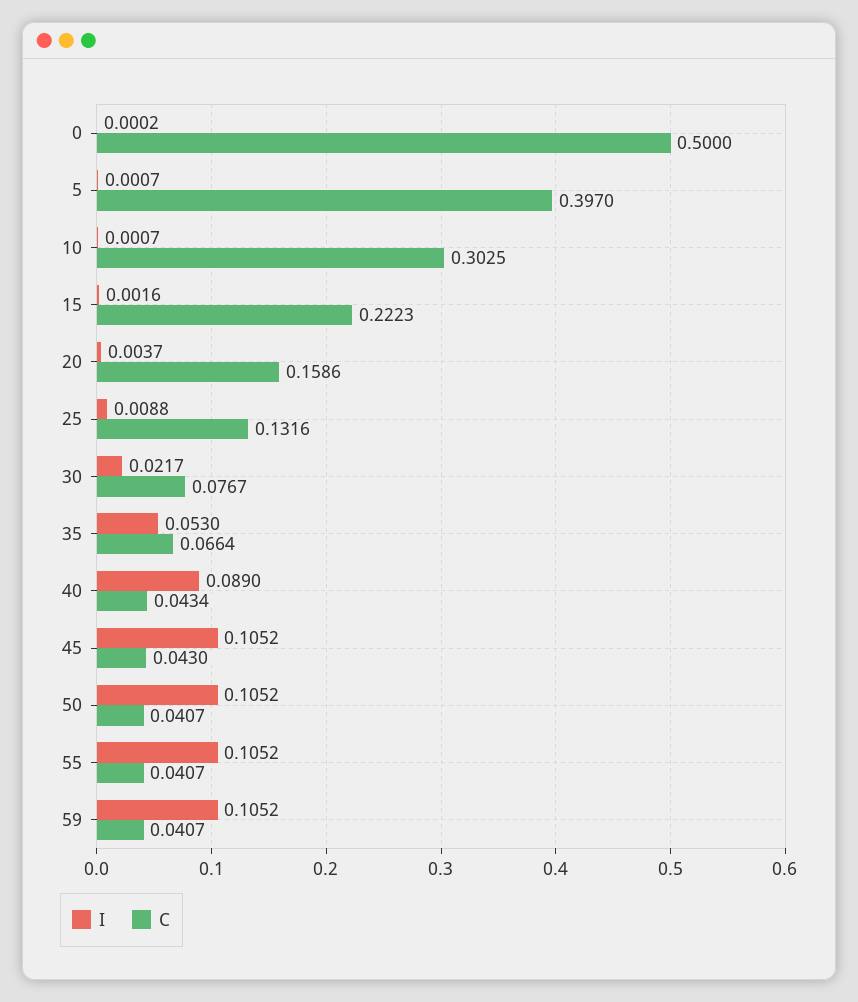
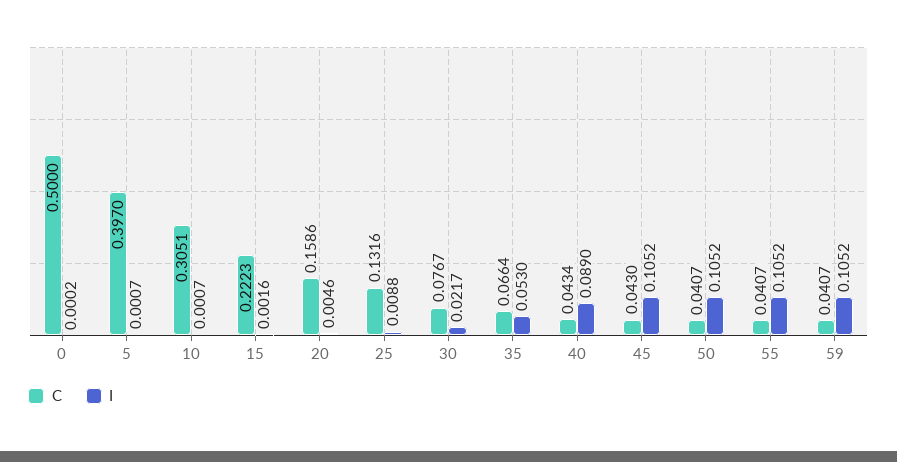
  {
    "I": {
      "0": 0.0002,
      "5": 0.0007,
      "10": 0.0007,
      "15": 0.0016,
-     "20": 0.0037,
+     "20": 0.0046,
      "25": 0.0088,
      "30": 0.0217,
      "35": 0.053,
      "40": 0.089,
      "45": 0.1052,
      "50": 0.1052,
      "55": 0.1052,
      "59": 0.1052
    },
    "C": {
      "0": 0.5,
      "5": 0.397,
-     "10": 0.3025,
+     "10": 0.3051,
      "15": 0.2223,
      "20": 0.1586,
      "25": 0.1316,
      "30": 0.0767,
      "35": 0.0664,
      "40": 0.0434,
      "45": 0.043,
      "50": 0.0407,
      "55": 0.0407,
      "59": 0.0407
    }
  }

